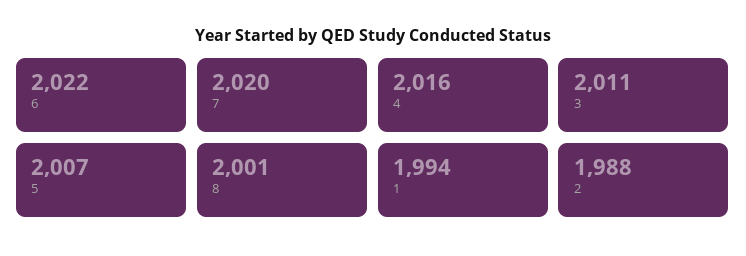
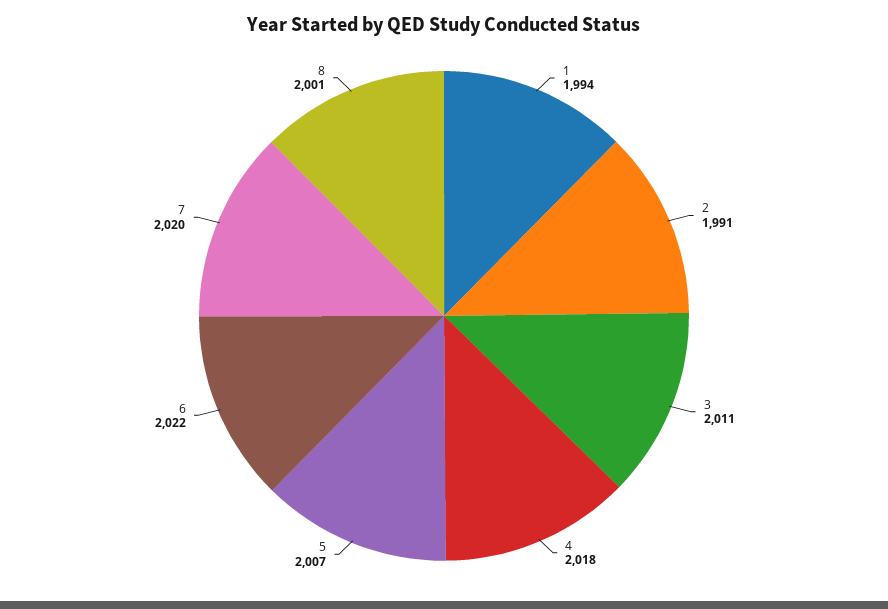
  {
    "6": 2022,
    "7": 2020,
-   "4": 2016,
+   "4": 2018,
    "3": 2011,
    "5": 2007,
    "8": 2001,
    "1": 1994,
-   "2": 1988
+   "2": 1991
  }

